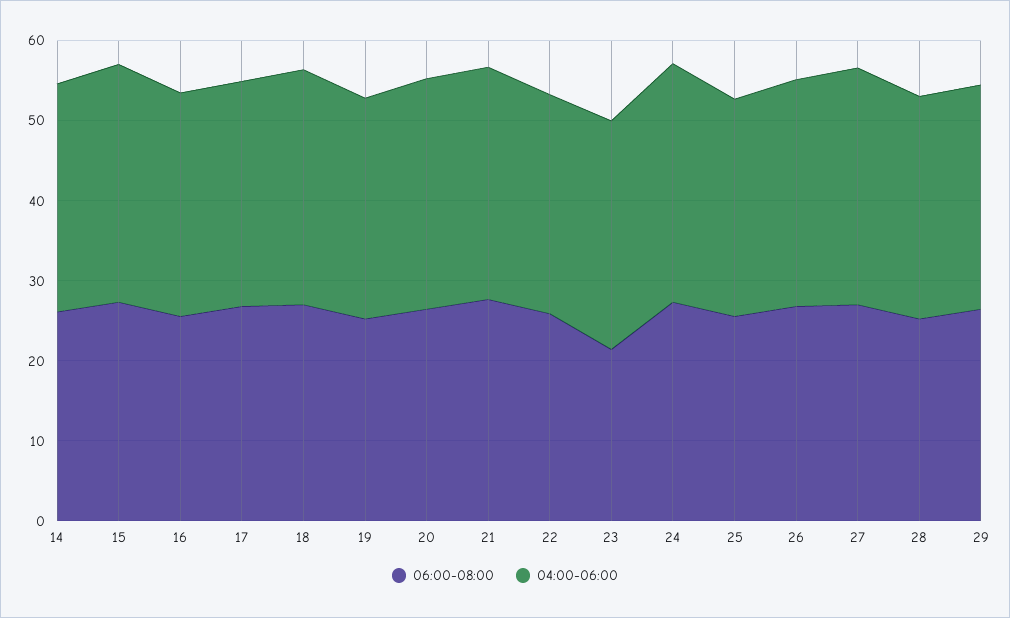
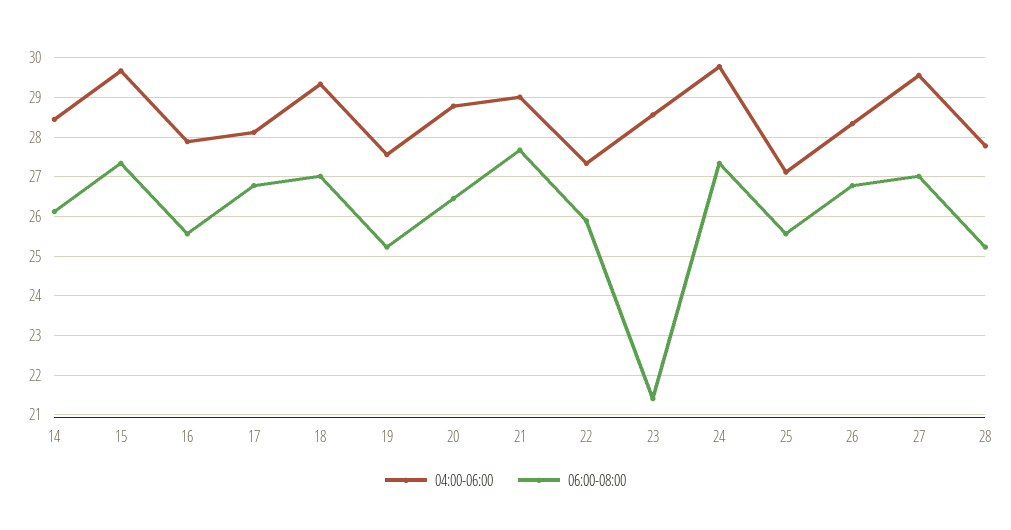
  {
    "06:00-08:00": {
      "14": 26.2,
      "15": 27.4,
      "16": 25.6,
      "17": 26.8,
      "18": 27,
      "19": 25.2,
      "20": 26.4,
      "21": 27.6,
      "22": 25.8,
      "23": 21.4,
      "24": 27.4,
      "25": 25.6,
      "26": 26.8,
      "27": 27,
-     "28": 25.2,
+     "28": 25.2
-     "29": 26
    },
    "04:00-06:00": {
      "14": 28.4,
      "15": 29.6,
      "16": 27.8,
      "17": 28.2,
      "18": 29.4,
      "19": 27.6,
      "20": 28.8,
      "21": 29,
      "22": 27.4,
      "23": 28.6,
      "24": 29.8,
      "25": 27.2,
      "26": 28.4,
      "27": 29.6,
-     "28": 27.8,
+     "28": 27.8
-     "29": 28
    }
  }

